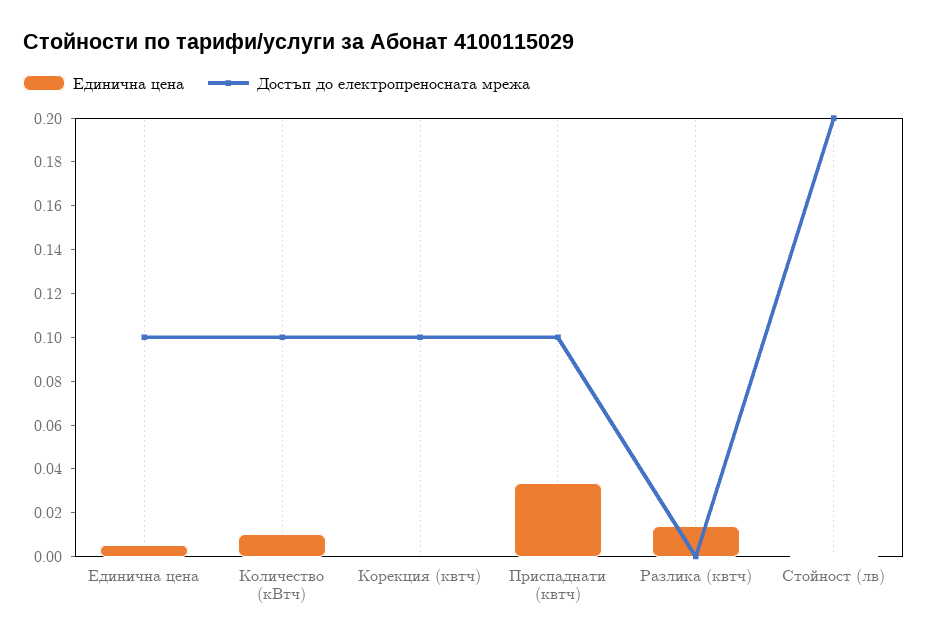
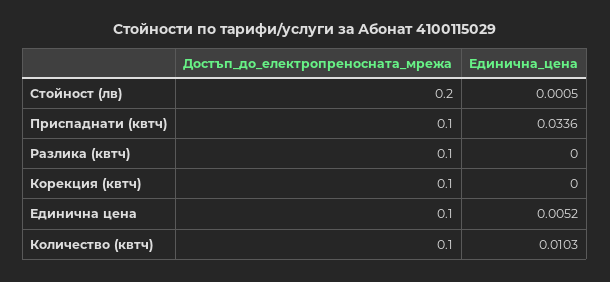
  {
    "Единична цена": {
      "Единична цена": 0.0052,
      "Количество (кВтч)": 0.0103,
      "Корекция (квтч)": 0,
      "Приспаднати (квтч)": 0.0336,
-     "Разлика (квтч)": 0.015,
+     "Разлика (квтч)": 0,
      "Стойност (лв)": 0.0005
    },
    "Достъп до електропреносната мрежа": {
      "Единична цена": 0.1,
      "Количество (кВтч)": 0.1,
      "Корекция (квтч)": 0.1,
      "Приспаднати (квтч)": 0.1,
-     "Разлика (квтч)": 0,
+     "Разлика (квтч)": 0.1,
      "Стойност (лв)": 0.2
    }
  }

